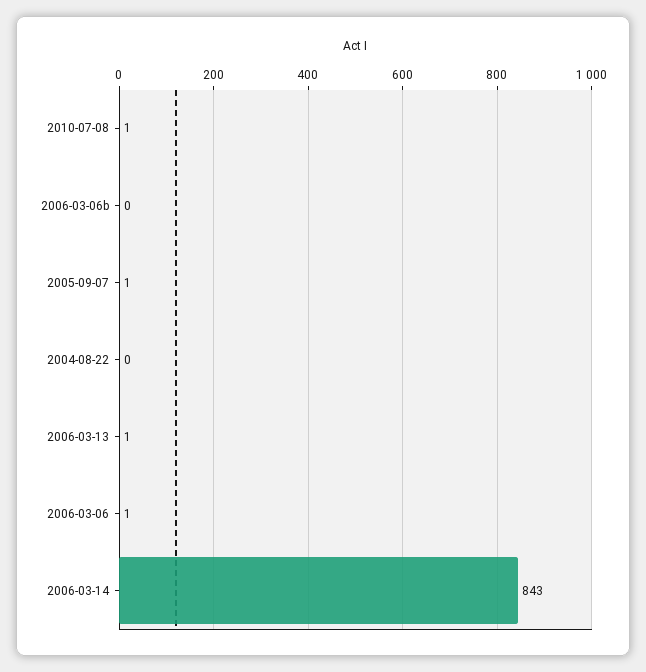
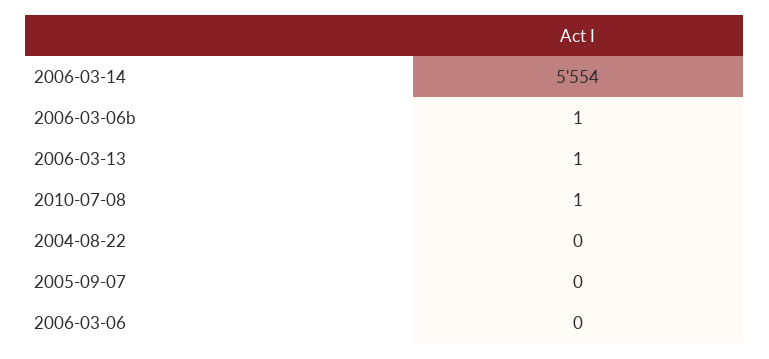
  {
    "2010-07-08": 1,
-   "2006-03-06b": 0,
+   "2006-03-06b": 1,
-   "2005-09-07": 1,
+   "2005-09-07": 0,
    "2004-08-22": 0,
    "2006-03-13": 1,
-   "2006-03-06": 1,
+   "2006-03-06": 0,
-   "2006-03-14": 843
+   "2006-03-14": 5554
  }

